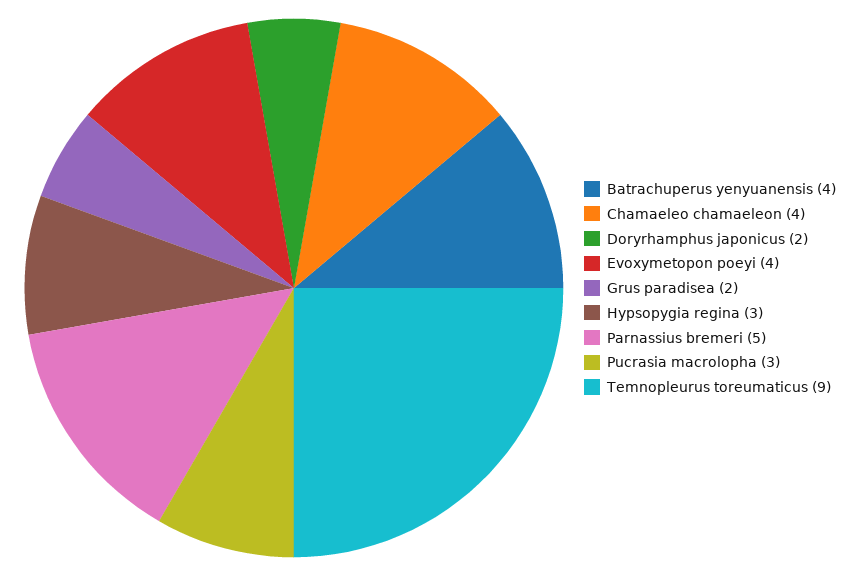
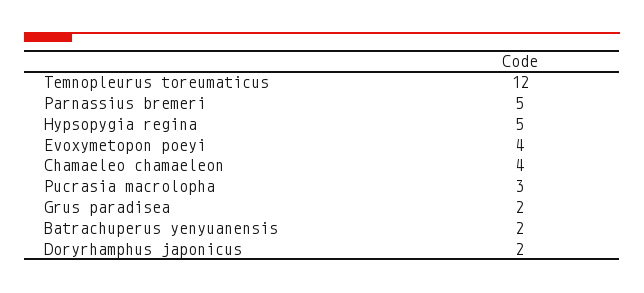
  {
-   "Batrachuperus yenyuanensis": 4,
+   "Batrachuperus yenyuanensis": 2,
    "Chamaeleo chamaeleon": 4,
    "Doryrhamphus japonicus": 2,
    "Evoxymetopon poeyi": 4,
    "Grus paradisea": 2,
-   "Hypsopygia regina": 3,
+   "Hypsopygia regina": 5,
    "Parnassius bremeri": 5,
    "Pucrasia macrolopha": 3,
-   "Temnopleurus toreumaticus": 9
+   "Temnopleurus toreumaticus": 12
  }

